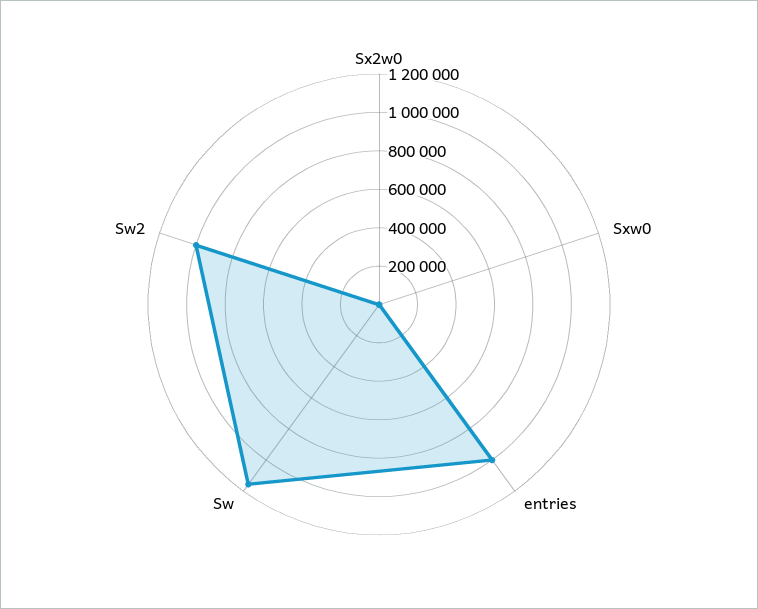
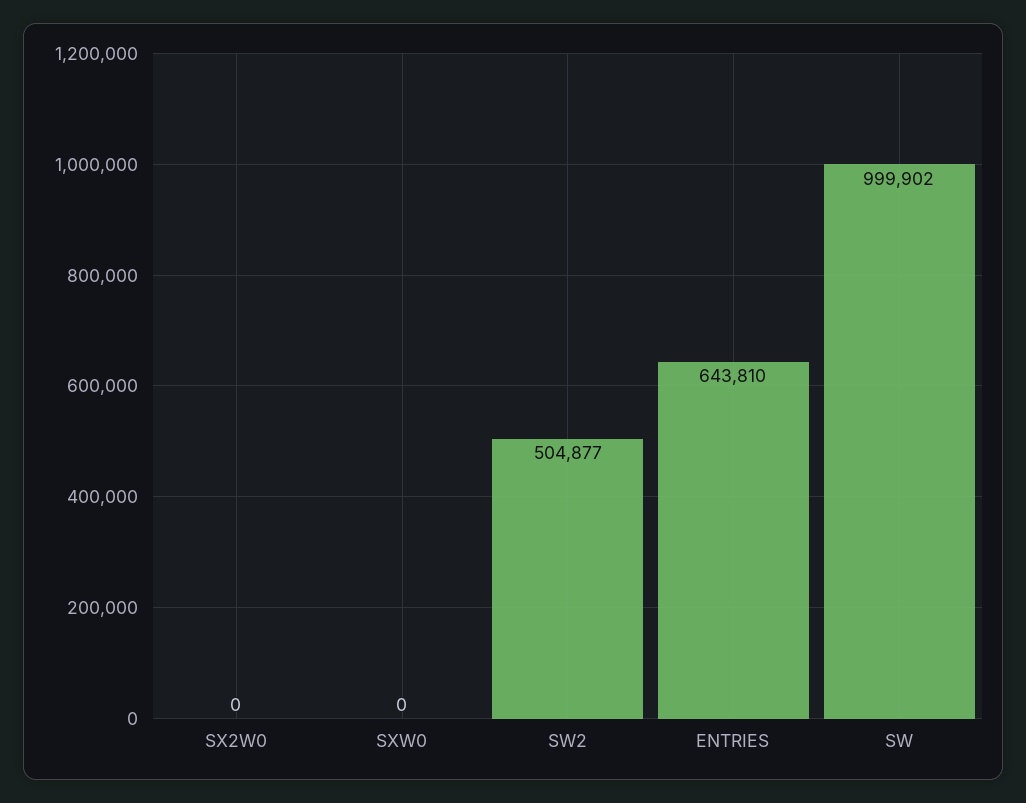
  {
    "Sx2w0": 0,
    "Sxw0": 0,
-   "entries": 1000000,
+   "entries": 643810,
-   "Sw": 1150000,
+   "Sw": 999902,
-   "Sw2": 1000000
+   "Sw2": 504877
  }

